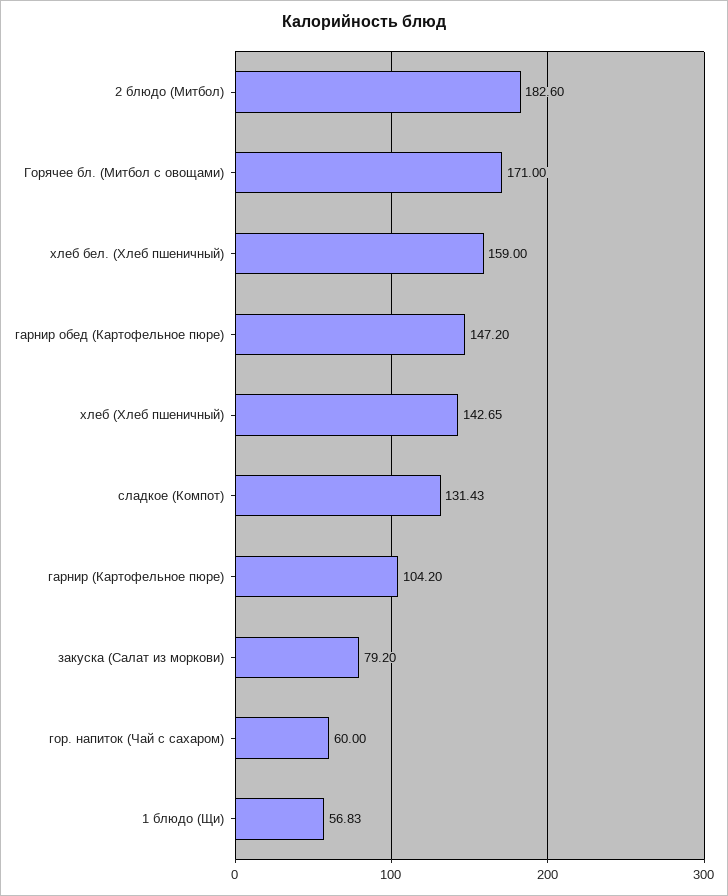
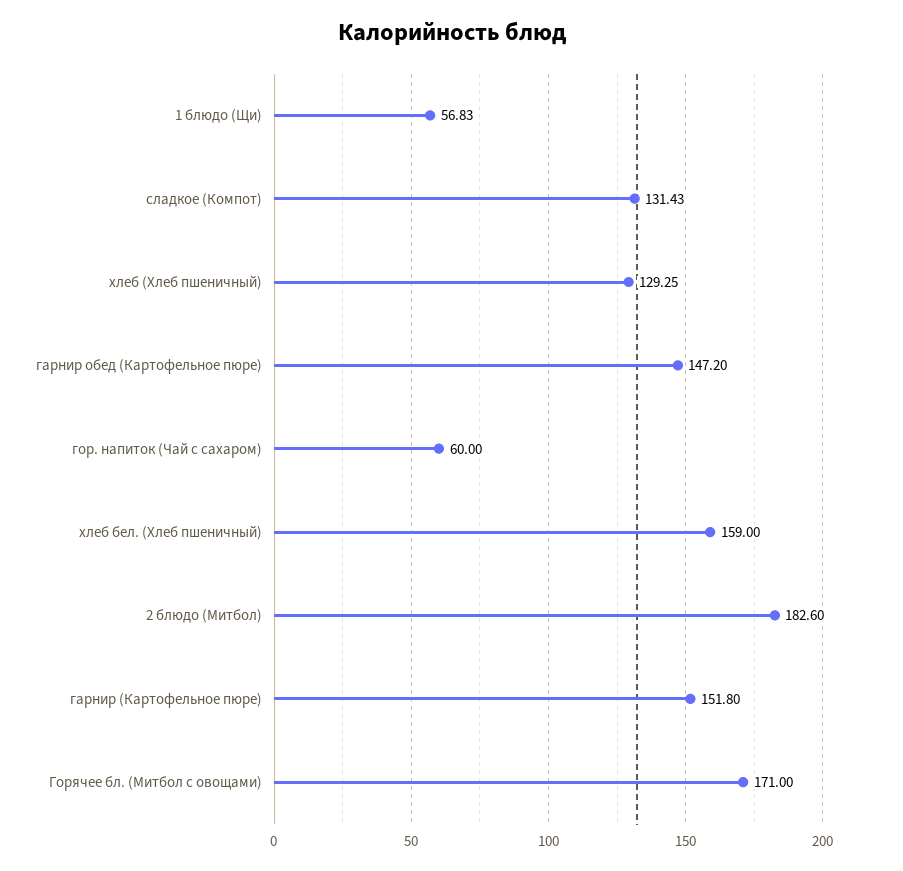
  {
    "2 блюдо (Митбол)": 182.6,
    "Горячее бл. (Митбол с овощами)": 171,
    "хлеб бел. (Хлеб пшеничный)": 159,
    "гарнир обед (Картофельное пюре)": 147.2,
-   "хлеб (Хлеб пшеничный)": 142.65,
+   "хлеб (Хлеб пшеничный)": 129.25,
    "сладкое (Компот)": 131.43,
-   "гарнир (Картофельное пюре)": 104.2,
+   "гарнир (Картофельное пюре)": 151.8,
-   "закуска (Салат из моркови)": 79.2,
    "гор. напиток (Чай с сахаром)": 60,
    "1 блюдо (Щи)": 56.83
  }

